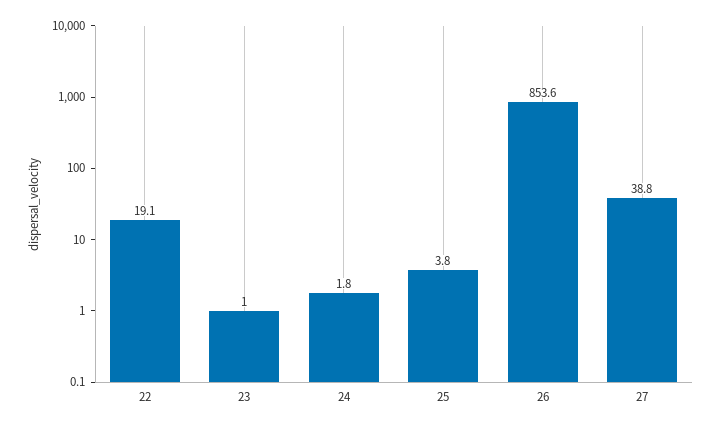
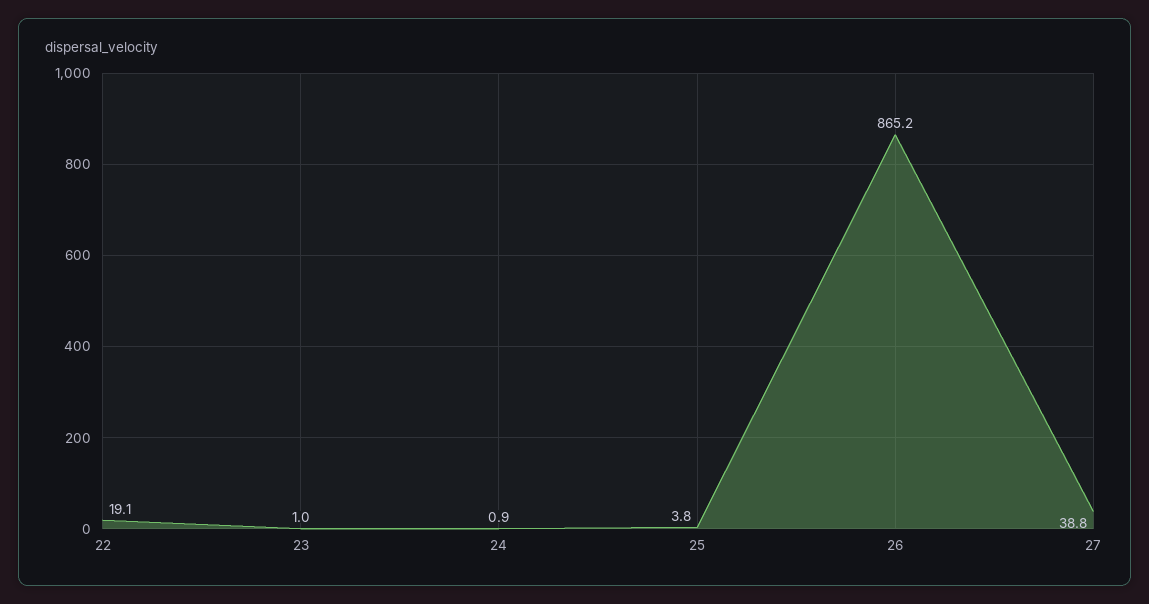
  {
    "22": 19.1,
    "23": 1,
-   "24": 1.8,
+   "24": 0.9,
    "25": 3.8,
-   "26": 853.6,
+   "26": 865.2,
    "27": 38.8
  }

